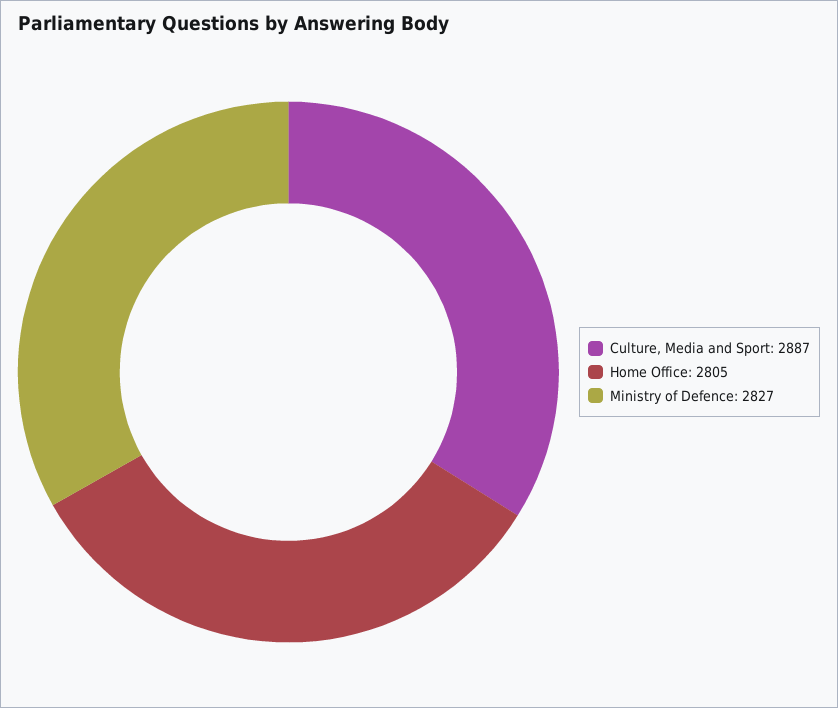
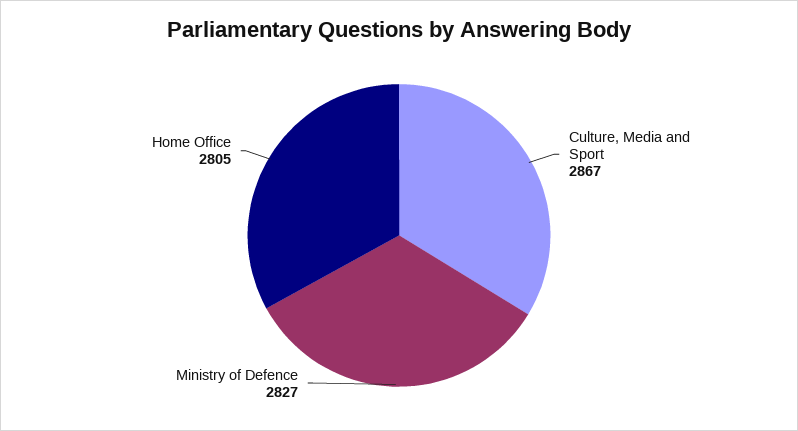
  {
-   "Culture, Media and Sport": 2887,
+   "Culture, Media and Sport": 2867,
    "Home Office": 2805,
    "Ministry of Defence": 2827
  }

